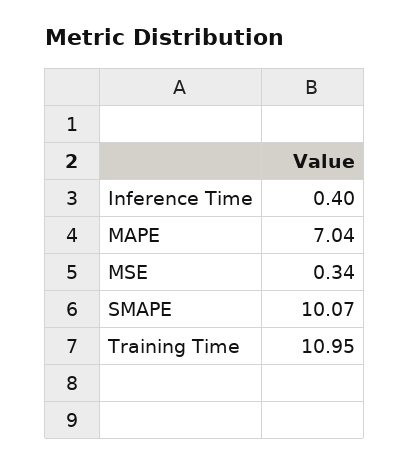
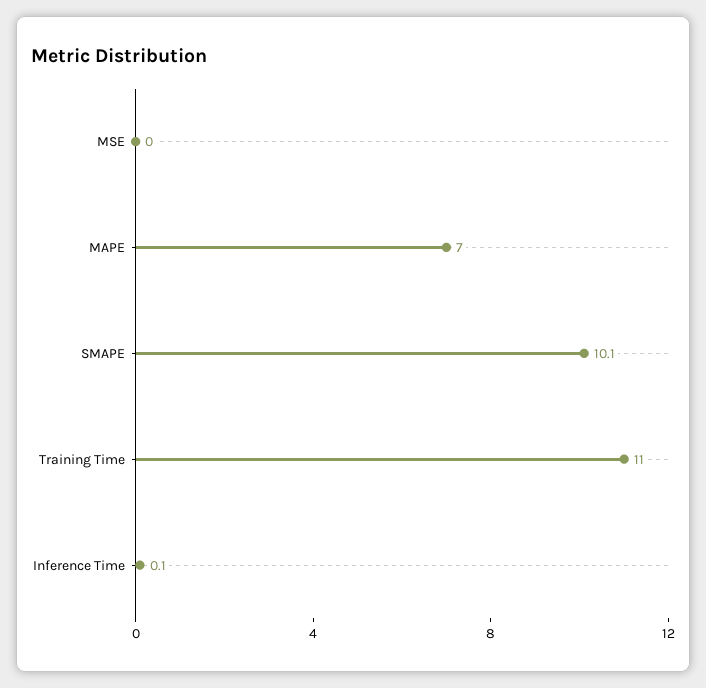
  {
-   "Inference Time": 0.4,
+   "Inference Time": 0.1,
    "MAPE": 7.04,
-   "MSE": 0.34,
+   "MSE": 0,
    "SMAPE": 10.07,
    "Training Time": 10.95
  }

